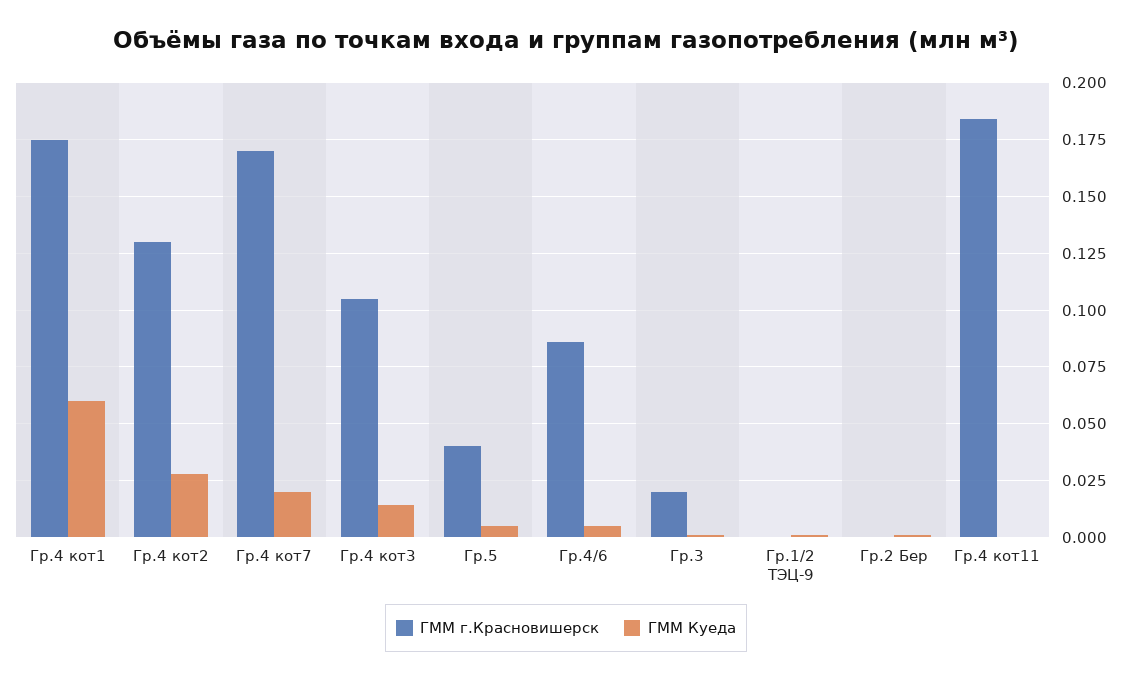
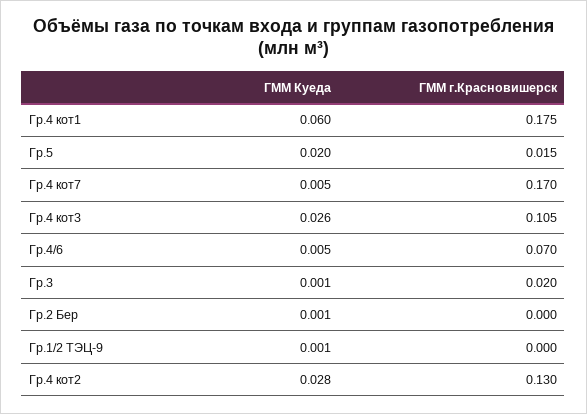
  {
    "ГММ г.Красновишерск": {
      "Гр.4 кот1": 0.175,
      "Гр.4 кот2": 0.13,
      "Гр.4 кот7": 0.17,
      "Гр.4 кот3": 0.105,
-     "Гр.5": 0.04,
+     "Гр.5": 0.015,
-     "Гр.4/6": 0.085,
+     "Гр.4/6": 0.07,
      "Гр.3": 0.02,
      "Гр.1/2 ТЭЦ-9": 0,
-     "Гр.2 Бер": 0,
+     "Гр.2 Бер": 0
-     "Гр.4 кот11": 0.185
    },
    "ГММ Куеда": {
      "Гр.4 кот1": 0.06,
      "Гр.4 кот2": 0.028,
-     "Гр.4 кот7": 0.02,
+     "Гр.4 кот7": 0.005,
-     "Гр.4 кот3": 0.015,
+     "Гр.4 кот3": 0.026,
-     "Гр.5": 0.005,
+     "Гр.5": 0.02,
      "Гр.4/6": 0.005,
      "Гр.3": 0.001,
      "Гр.1/2 ТЭЦ-9": 0.001,
-     "Гр.2 Бер": 0.001,
+     "Гр.2 Бер": 0.001
-     "Гр.4 кот11": 0
    }
  }

